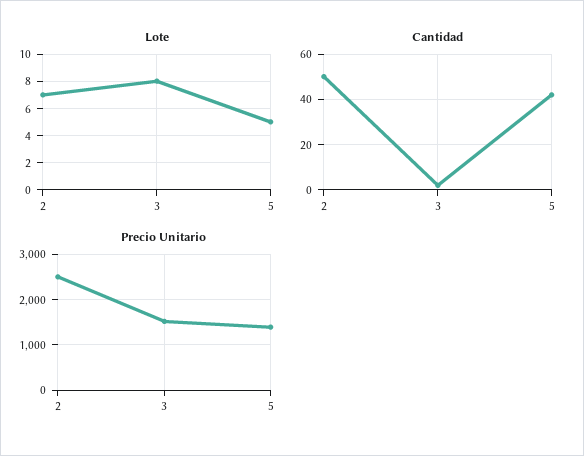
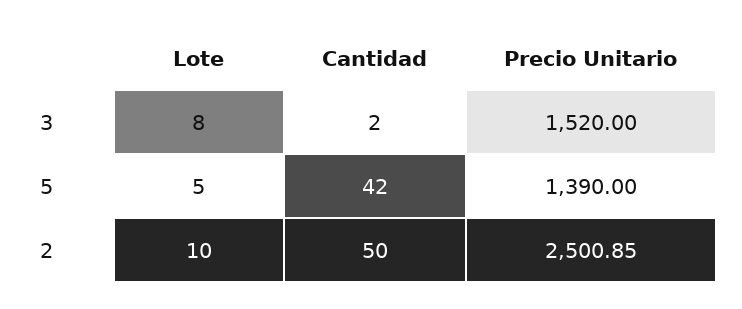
  {
    "Lote": {
-     "2": 7,
+     "2": 10,
      "3": 8,
      "5": 5
    },
    "Cantidad": {
      "2": 50,
      "3": 2,
      "5": 42
    },
    "Precio Unitario": {
      "2": 2500.85,
      "3": 1520,
      "5": 1390
    }
  }

